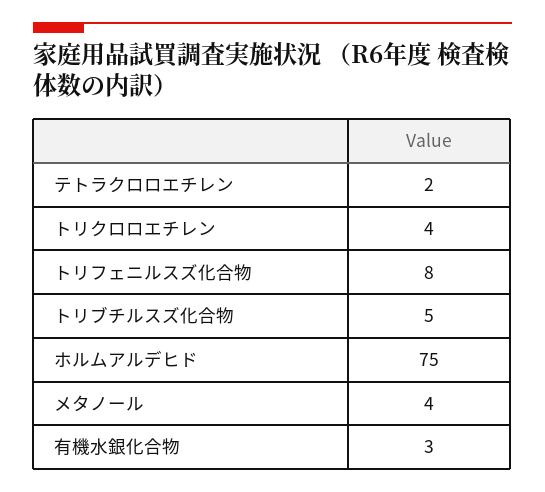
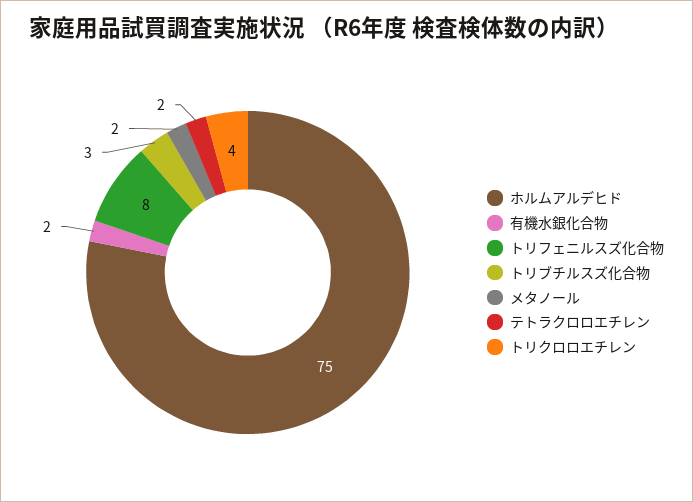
  {
    "テトラクロロエチレン": 2,
    "トリクロロエチレン": 4,
    "トリフェニルスズ化合物": 8,
-   "トリブチルスズ化合物": 5,
+   "トリブチルスズ化合物": 3,
    "ホルムアルデヒド": 75,
-   "メタノール": 4,
+   "メタノール": 2,
-   "有機水銀化合物": 3
+   "有機水銀化合物": 2
  }

